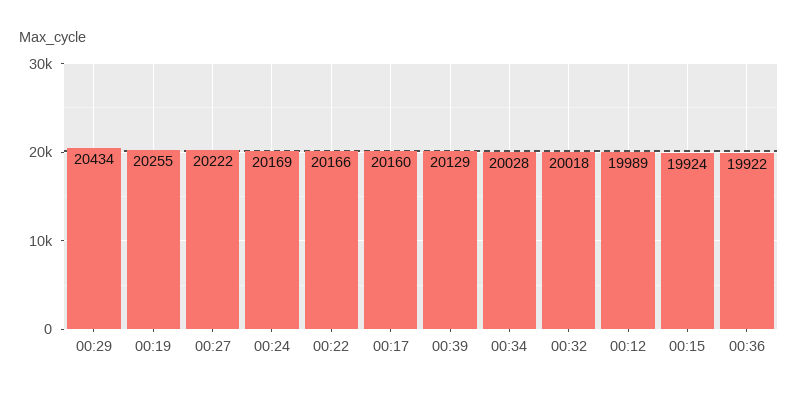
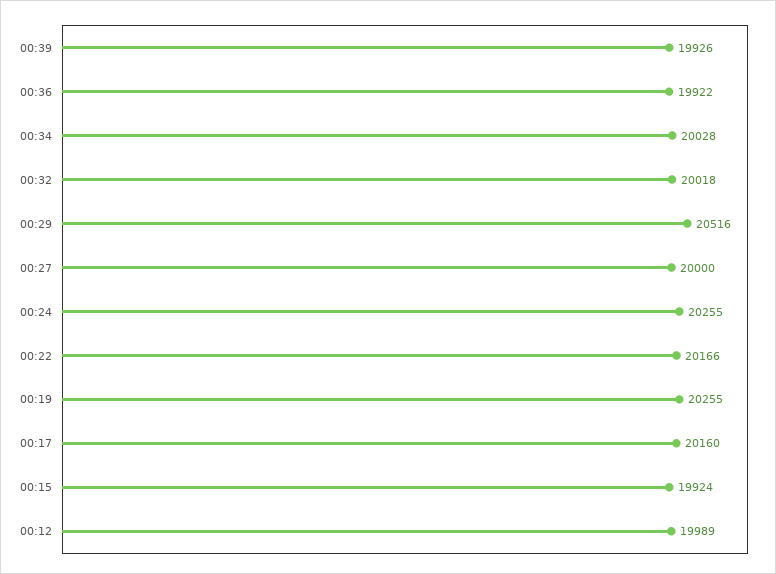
  {
-   "00:29": 20434,
+   "00:29": 20516,
    "00:19": 20255,
-   "00:27": 20222,
+   "00:27": 20000,
-   "00:24": 20169,
+   "00:24": 20255,
    "00:22": 20166,
    "00:17": 20160,
-   "00:39": 20129,
+   "00:39": 19926,
    "00:34": 20028,
    "00:32": 20018,
    "00:12": 19989,
    "00:15": 19924,
    "00:36": 19922
  }

